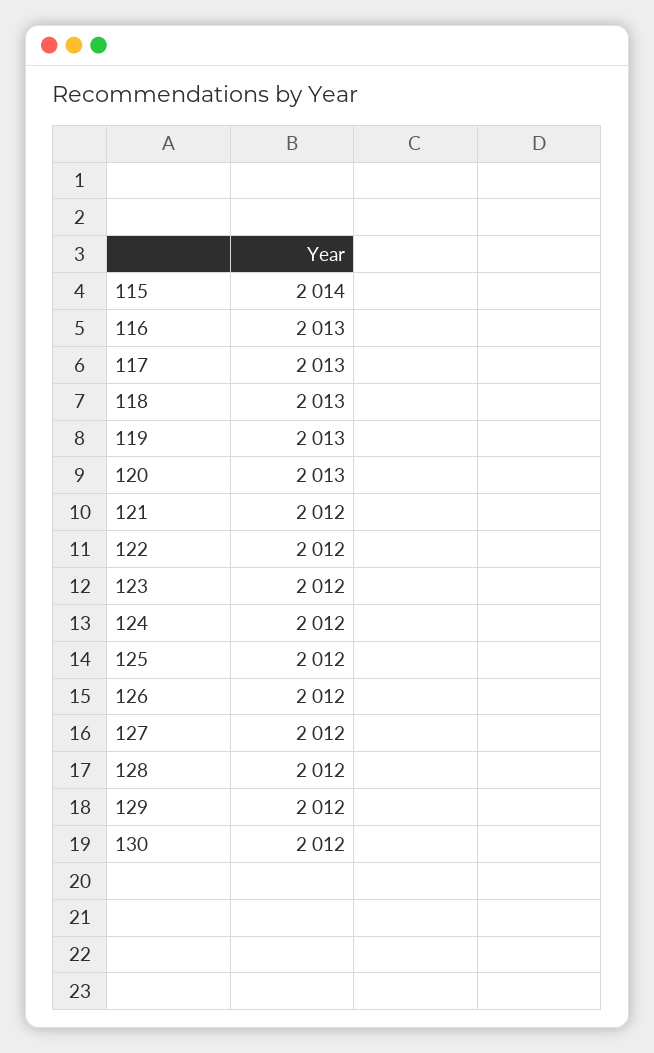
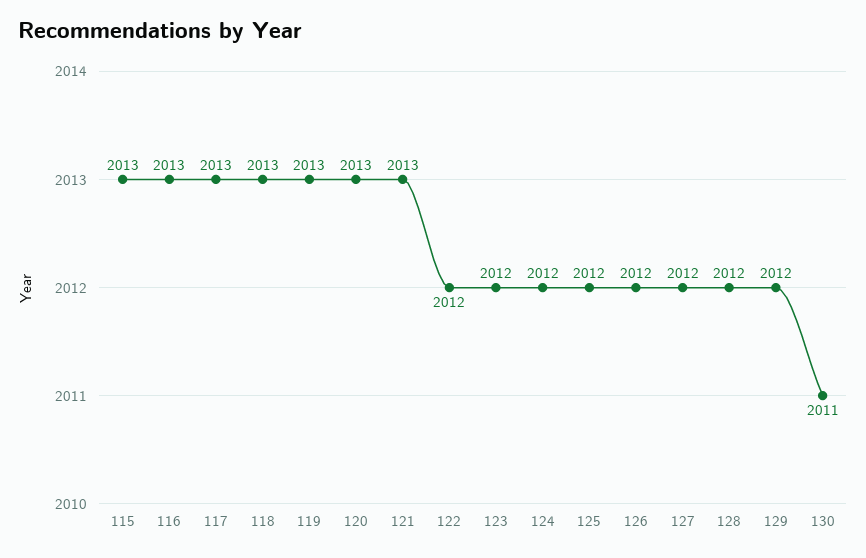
  {
-   "115": 2014,
+   "115": 2013,
    "116": 2013,
    "117": 2013,
    "118": 2013,
    "119": 2013,
    "120": 2013,
-   "121": 2012,
+   "121": 2013,
    "122": 2012,
    "123": 2012,
    "124": 2012,
    "125": 2012,
    "126": 2012,
    "127": 2012,
    "128": 2012,
    "129": 2012,
-   "130": 2012
+   "130": 2011
  }

